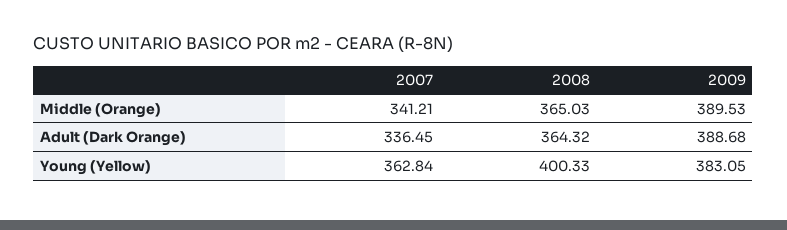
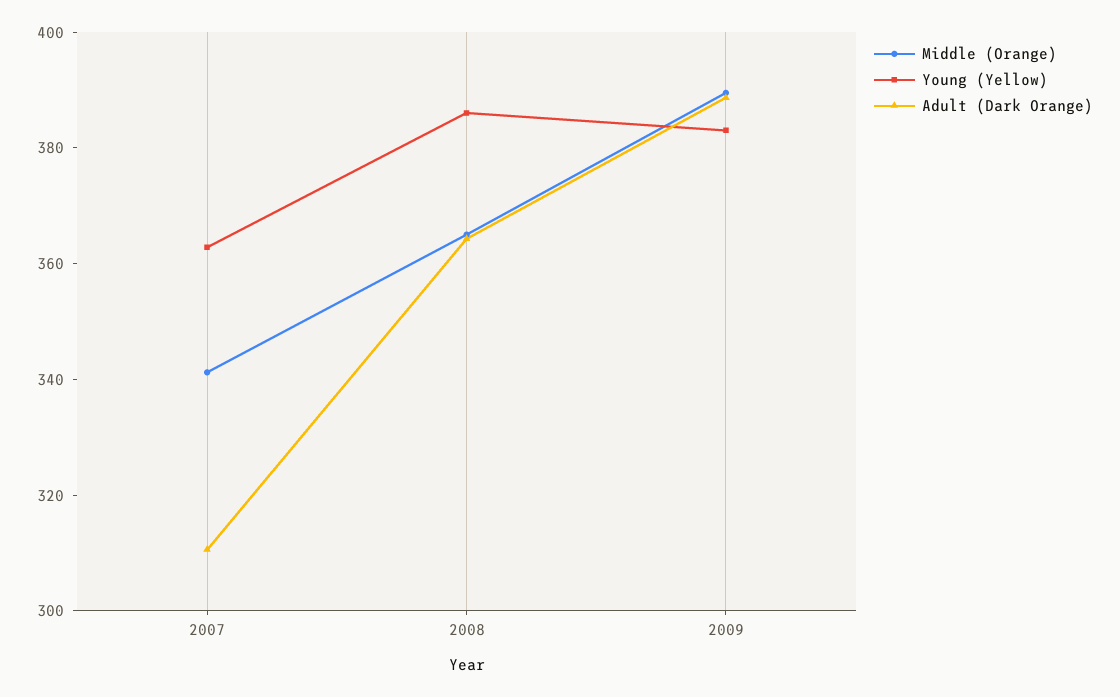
  {
    "Middle (Orange)": {
      "2007": 341.21,
      "2008": 365.03,
      "2009": 389.53
    },
    "Adult (Dark Orange)": {
-     "2007": 336.45,
+     "2007": 310,
      "2008": 364.32,
      "2009": 388.68
    },
    "Young (Yellow)": {
      "2007": 362.84,
-     "2008": 400.33,
+     "2008": 385,
      "2009": 383.05
    }
  }

